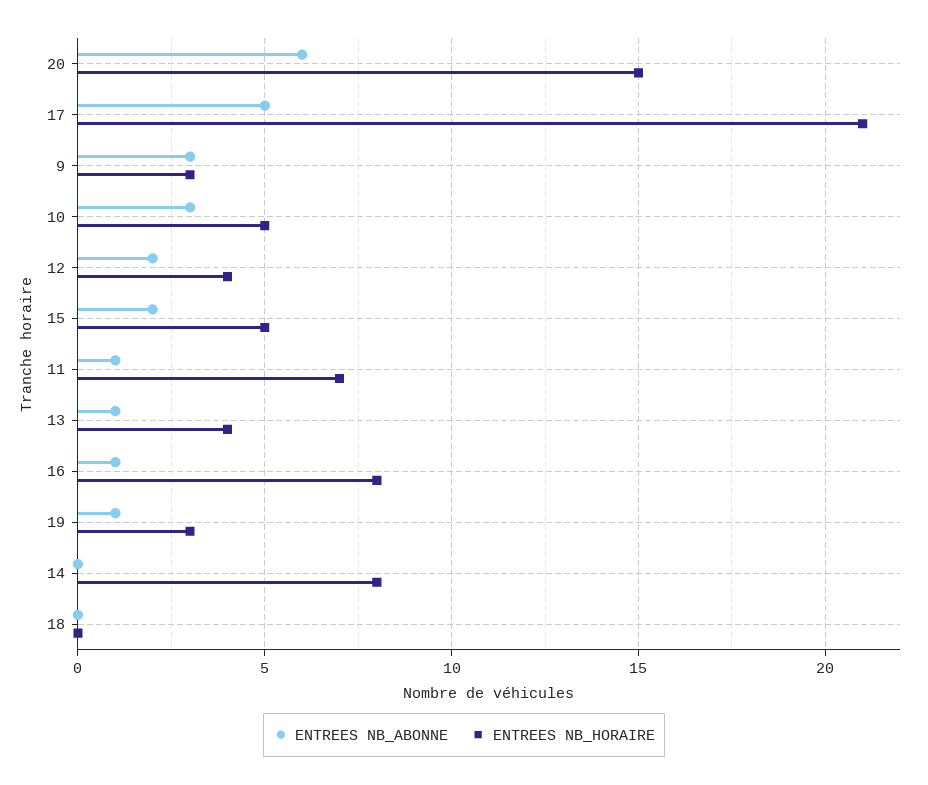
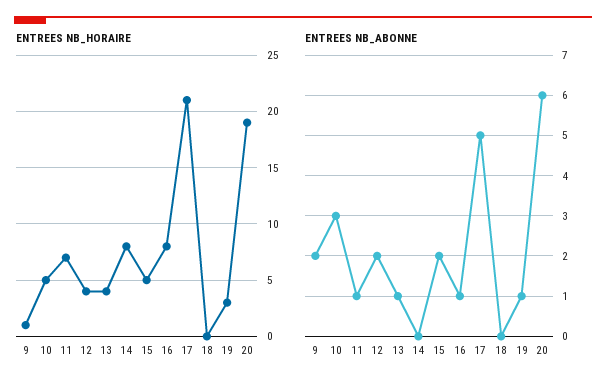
  {
    "ENTREES NB_ABONNE": {
      "20": 6,
      "17": 5,
-     "9": 3,
+     "9": 2,
      "10": 3,
      "12": 2,
      "15": 2,
      "11": 1,
      "13": 1,
      "16": 1,
      "19": 1,
      "14": 0,
      "18": 0
    },
    "ENTREES NB_HORAIRE": {
-     "20": 15,
+     "20": 19,
      "17": 21,
-     "9": 3,
+     "9": 1,
      "10": 5,
      "12": 4,
      "15": 5,
      "11": 7,
      "13": 4,
      "16": 8,
      "19": 3,
      "14": 8,
      "18": 0
    }
  }

